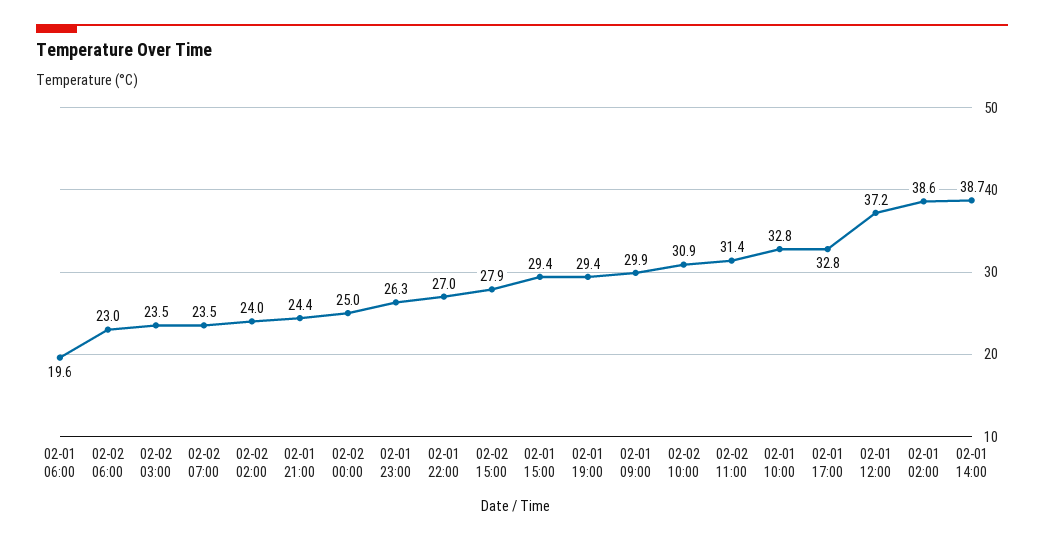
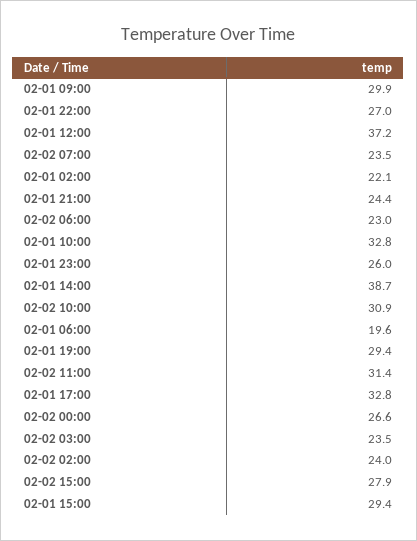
  {
    "02-01 06:00": 19.6,
    "02-02 06:00": 23,
    "02-02 03:00": 23.5,
    "02-02 07:00": 23.5,
    "02-02 02:00": 24,
    "02-01 21:00": 24.4,
-   "02-02 00:00": 25,
+   "02-02 00:00": 26.6,
-   "02-01 23:00": 26.3,
+   "02-01 23:00": 26,
    "02-01 22:00": 27,
    "02-02 15:00": 27.9,
    "02-01 15:00": 29.4,
    "02-01 19:00": 29.4,
    "02-01 09:00": 29.9,
    "02-02 10:00": 30.9,
    "02-02 11:00": 31.4,
    "02-01 10:00": 32.8,
    "02-01 17:00": 32.8,
    "02-01 12:00": 37.2,
-   "02-01 02:00": 38.6,
+   "02-01 02:00": 22.1,
    "02-01 14:00": 38.7
  }

